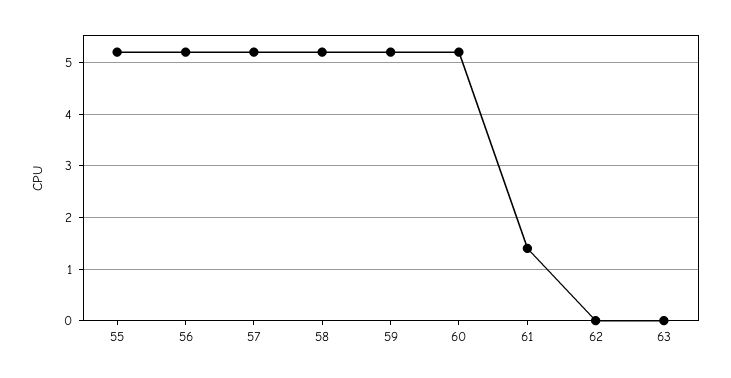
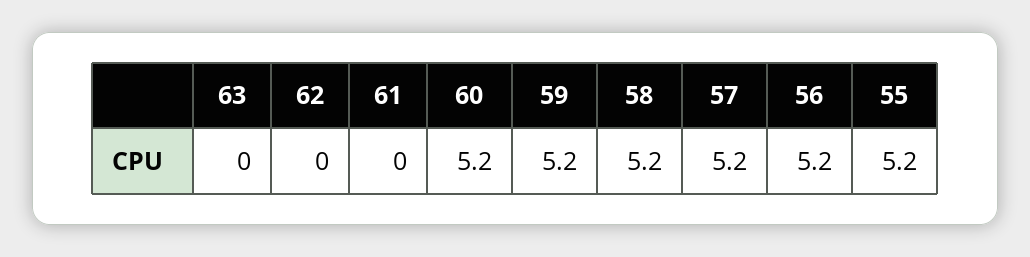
  {
    "55": 5.2,
    "56": 5.2,
    "57": 5.2,
    "58": 5.2,
    "59": 5.2,
    "60": 5.2,
-   "61": 1.5,
+   "61": 0,
    "62": 0,
    "63": 0
  }

